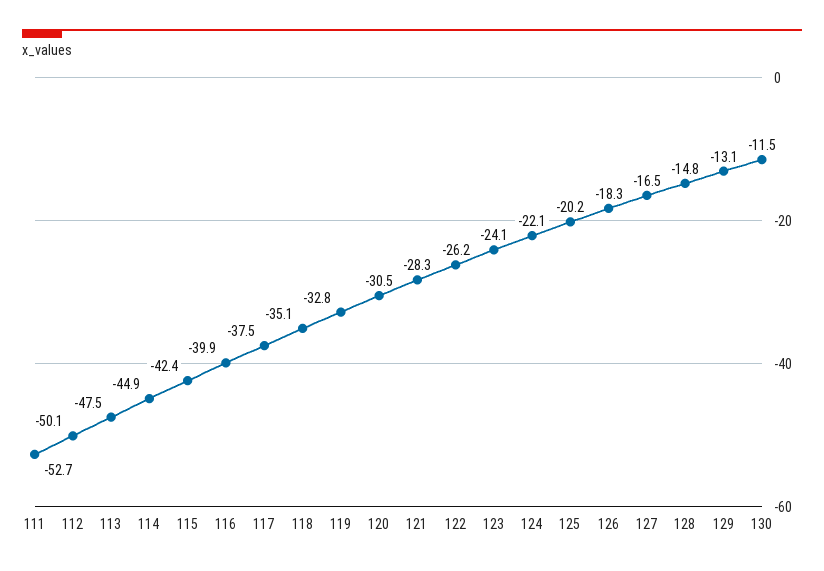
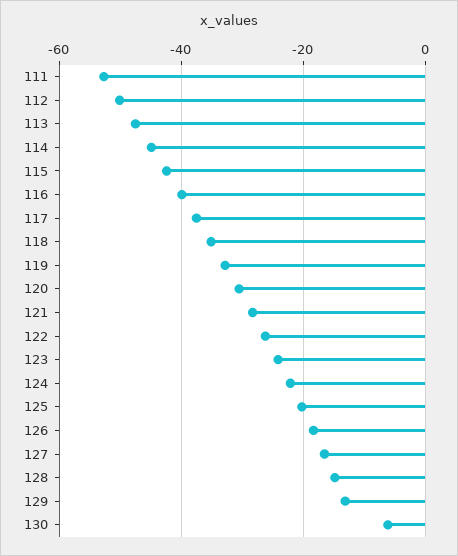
  {
    "111": -52.7,
    "112": -50.1,
    "113": -47.5,
    "114": -44.9,
    "115": -42.4,
    "116": -39.9,
    "117": -37.5,
    "118": -35.1,
    "119": -32.8,
    "120": -30.5,
    "121": -28.3,
    "122": -26.2,
    "123": -24.1,
    "124": -22.1,
    "125": -20.2,
    "126": -18.3,
    "127": -16.5,
    "128": -14.8,
    "129": -13.1,
-   "130": -11.5
+   "130": -6
  }

